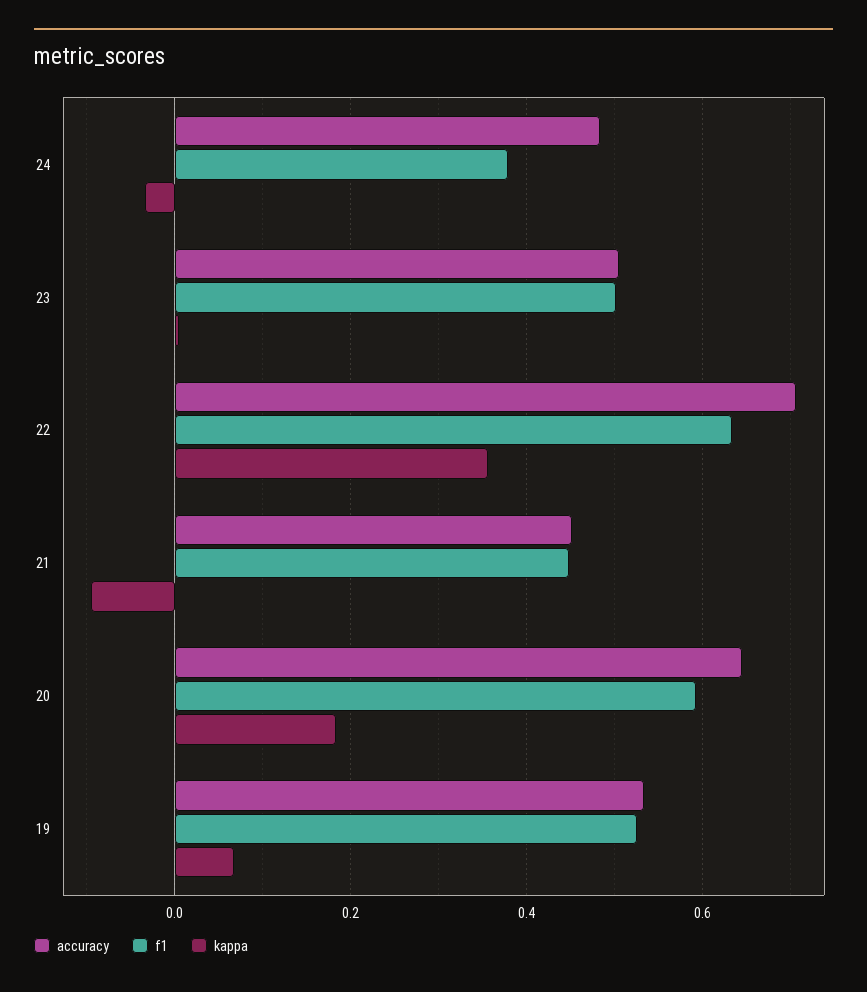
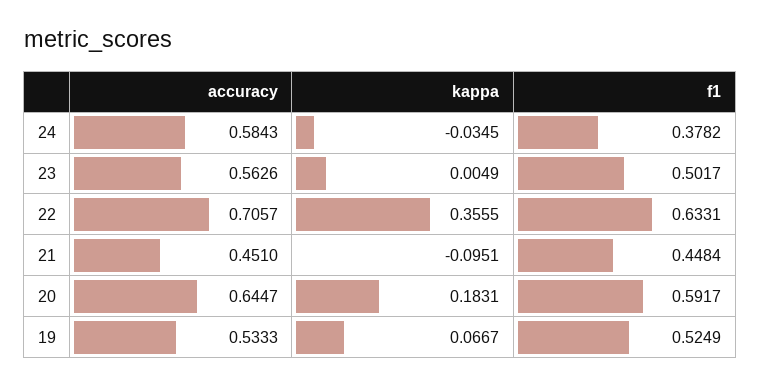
  {
    "accuracy": {
-     "24": 0.48,
+     "24": 0.5843,
-     "23": 0.5,
+     "23": 0.5626,
      "22": 0.7057,
      "21": 0.451,
      "20": 0.6447,
      "19": 0.5333
    },
    "f1": {
      "24": 0.3782,
      "23": 0.5017,
      "22": 0.6331,
      "21": 0.4484,
      "20": 0.5917,
      "19": 0.5249
    },
    "kappa": {
      "24": -0.0345,
      "23": 0.0049,
      "22": 0.3555,
      "21": -0.0951,
      "20": 0.1831,
      "19": 0.0667
    }
  }

